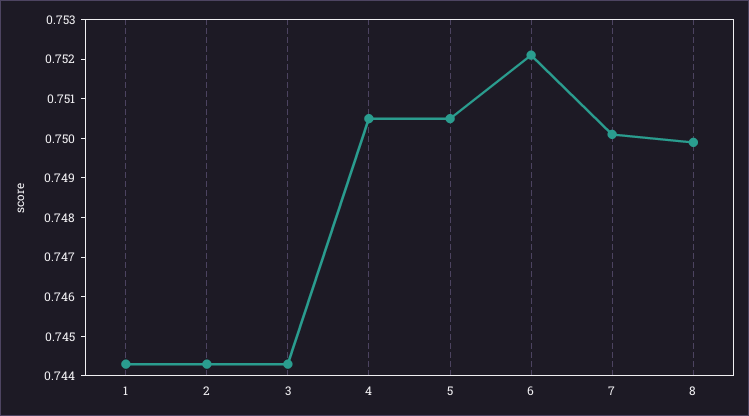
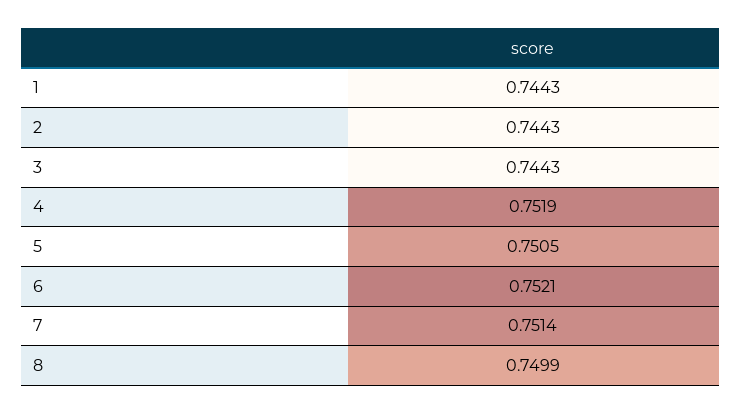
  {
    "1": 0.7443,
    "2": 0.7443,
    "3": 0.7443,
-   "4": 0.7505,
+   "4": 0.7519,
    "5": 0.7505,
    "6": 0.7521,
-   "7": 0.75,
+   "7": 0.7514,
    "8": 0.7499
  }

